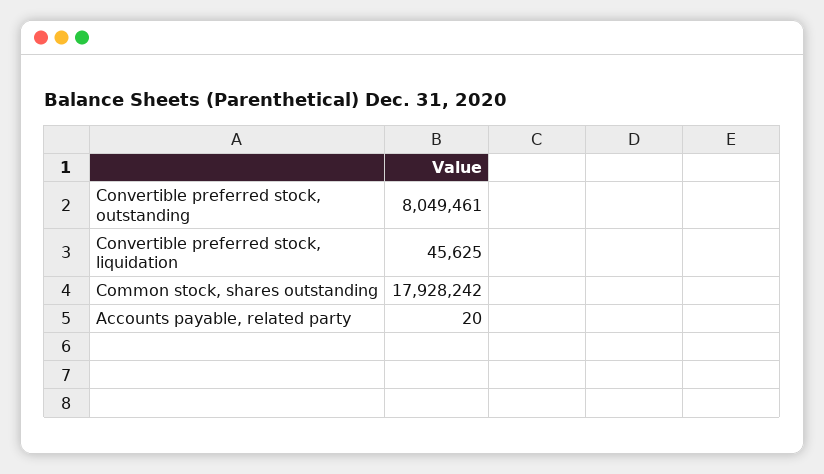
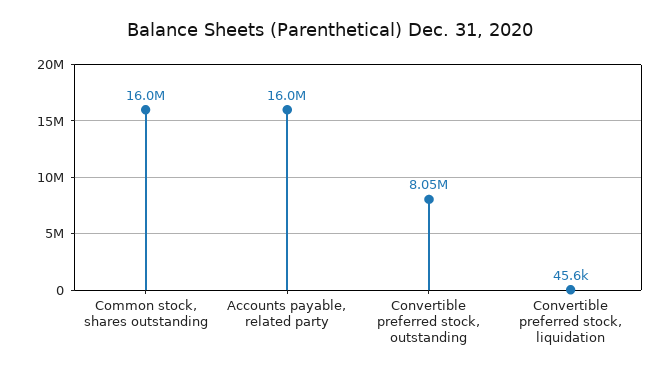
  {
    "Convertible preferred stock, outstanding": 8049461,
    "Convertible preferred stock, liquidation": 45625,
-   "Common stock, shares outstanding": 17928242,
+   "Common stock, shares outstanding": 16000000,
-   "Accounts payable, related party": 20
+   "Accounts payable, related party": 16000000
  }

